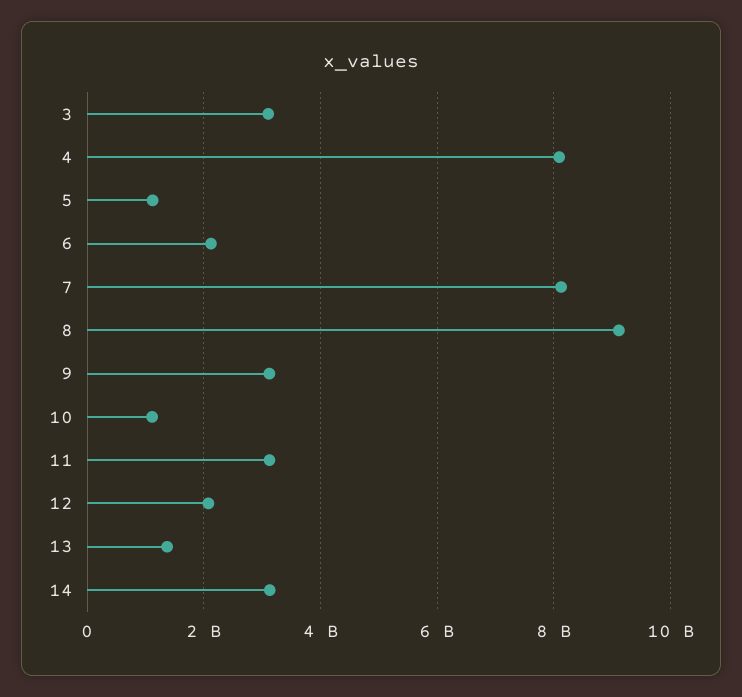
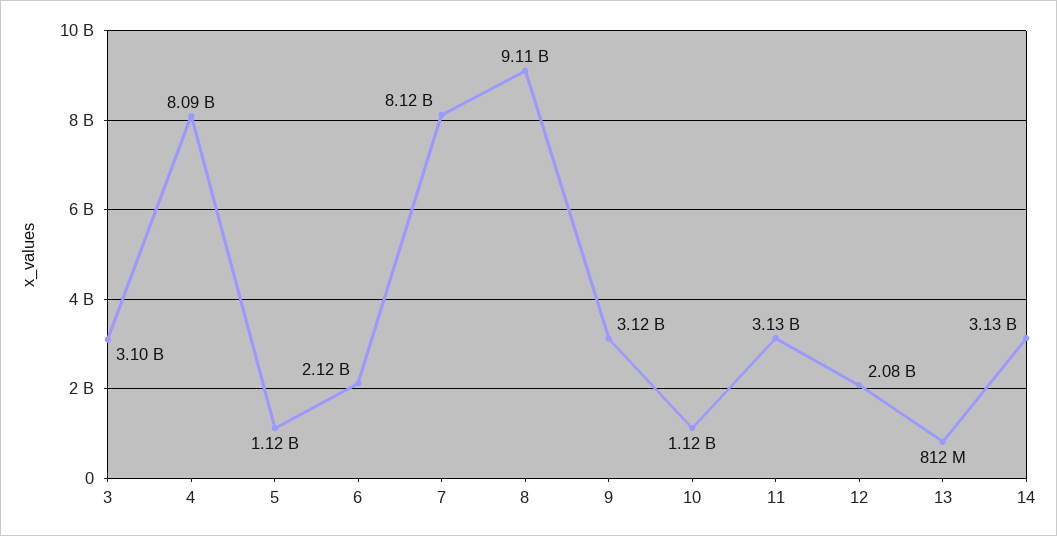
  {
    "3": 3100000000,
    "4": 8090000000,
    "5": 1120000000,
    "6": 2120000000,
    "7": 8120000000,
    "8": 9110000000,
    "9": 3120000000,
    "10": 1120000000,
    "11": 3130000000,
    "12": 2080000000,
-   "13": 1400000000,
+   "13": 812000000,
    "14": 3130000000
  }

